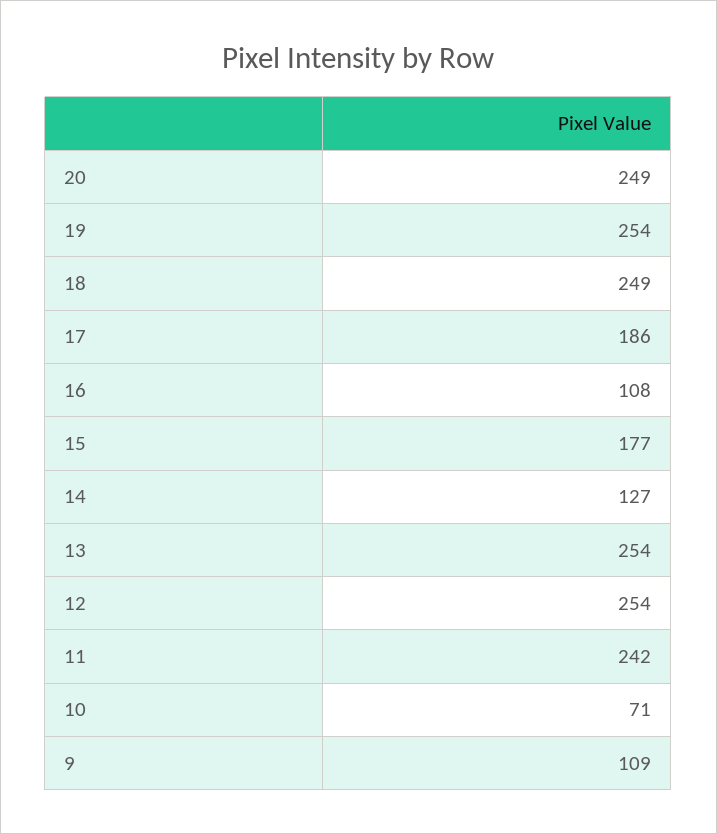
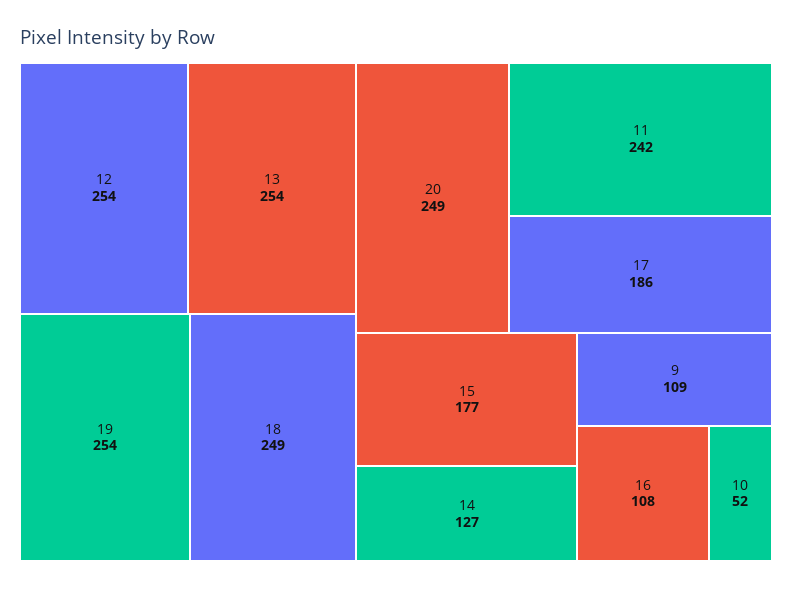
  {
    "20": 249,
    "19": 254,
    "18": 249,
    "17": 186,
    "16": 108,
    "15": 177,
    "14": 127,
    "13": 254,
    "12": 254,
    "11": 242,
-   "10": 71,
+   "10": 52,
    "9": 109
  }

